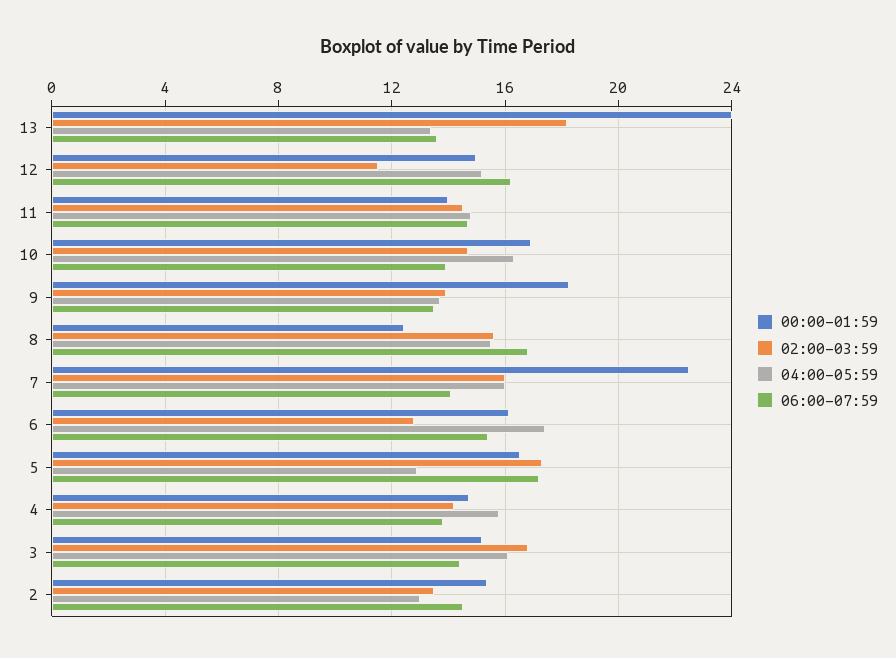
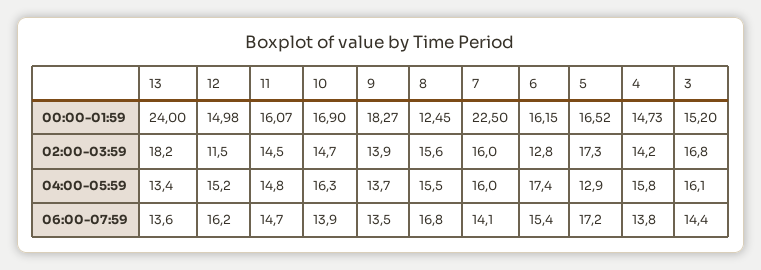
  {
    "00:00-01:59": {
      "13": 24,
      "12": 14.98,
-     "11": 14,
+     "11": 16.07,
      "10": 16.9,
      "9": 18.27,
      "8": 12.45,
      "7": 22.5,
      "6": 16.15,
      "5": 16.52,
      "4": 14.73,
-     "3": 15.2,
+     "3": 15.2
-     "2": 15.5
    },
    "02:00-03:59": {
      "13": 18.2,
      "12": 11.5,
      "11": 14.5,
      "10": 14.7,
      "9": 13.9,
      "8": 15.6,
      "7": 16,
      "6": 12.8,
      "5": 17.3,
      "4": 14.2,
-     "3": 16.8,
+     "3": 16.8
-     "2": 13.5
    },
    "04:00-05:59": {
      "13": 13.4,
      "12": 15.2,
      "11": 14.8,
      "10": 16.3,
      "9": 13.7,
      "8": 15.5,
      "7": 16,
      "6": 17.4,
      "5": 12.9,
      "4": 15.8,
-     "3": 16.1,
+     "3": 16.1
-     "2": 13
    },
    "06:00-07:59": {
      "13": 13.6,
      "12": 16.2,
      "11": 14.7,
      "10": 13.9,
      "9": 13.5,
      "8": 16.8,
      "7": 14.1,
      "6": 15.4,
      "5": 17.2,
      "4": 13.8,
-     "3": 14.4,
+     "3": 14.4
-     "2": 14.5
    }
  }

